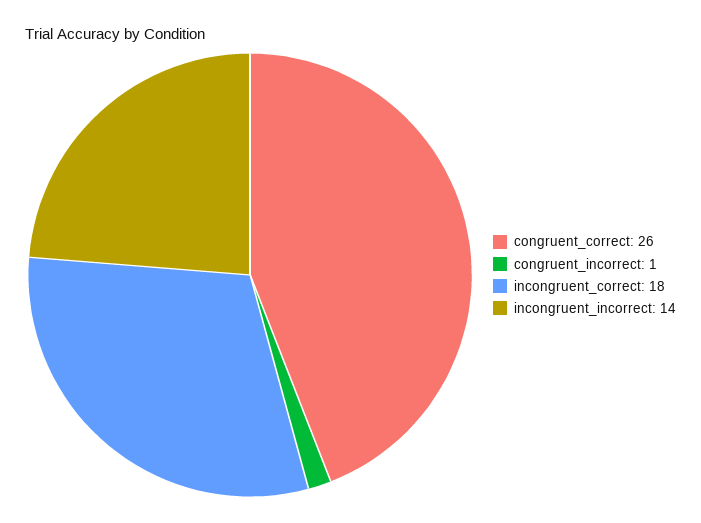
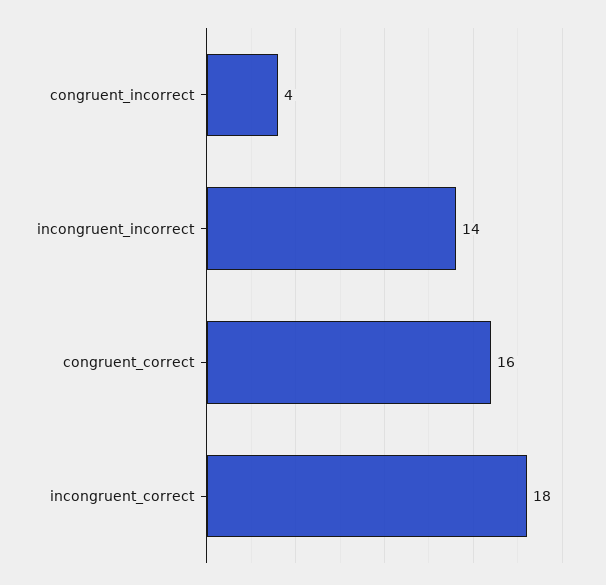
  {
-   "congruent_correct": 26,
+   "congruent_correct": 16,
-   "congruent_incorrect": 1,
+   "congruent_incorrect": 4,
    "incongruent_correct": 18,
    "incongruent_incorrect": 14
  }

